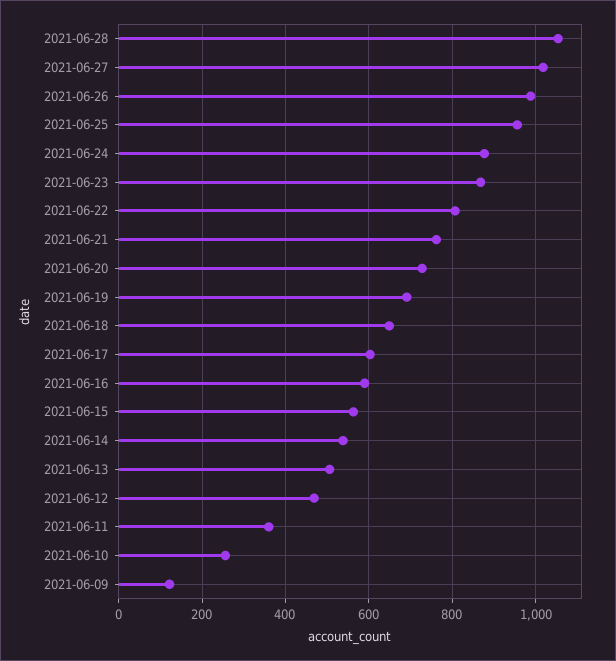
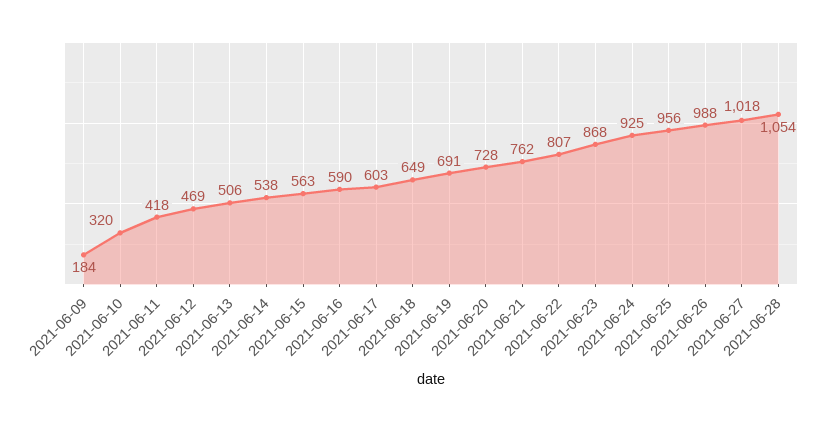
  {
    "2021-06-28": 1054,
    "2021-06-27": 1018,
    "2021-06-26": 988,
    "2021-06-25": 956,
-   "2021-06-24": 880,
+   "2021-06-24": 925,
    "2021-06-23": 868,
    "2021-06-22": 807,
    "2021-06-21": 762,
    "2021-06-20": 728,
    "2021-06-19": 691,
    "2021-06-18": 649,
    "2021-06-17": 603,
    "2021-06-16": 590,
    "2021-06-15": 563,
    "2021-06-14": 538,
    "2021-06-13": 506,
    "2021-06-12": 469,
-   "2021-06-11": 360,
+   "2021-06-11": 418,
-   "2021-06-10": 260,
+   "2021-06-10": 320,
-   "2021-06-09": 120
+   "2021-06-09": 184
  }

